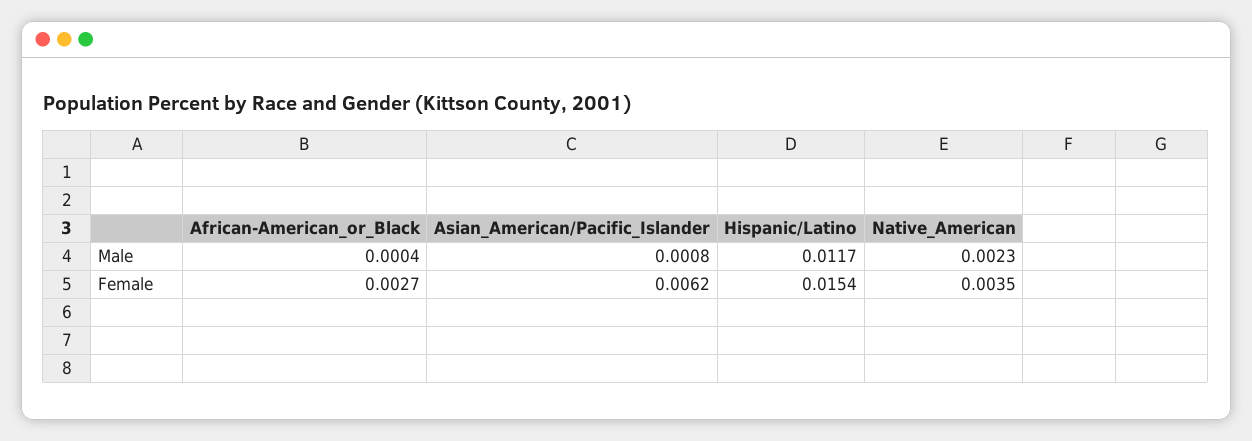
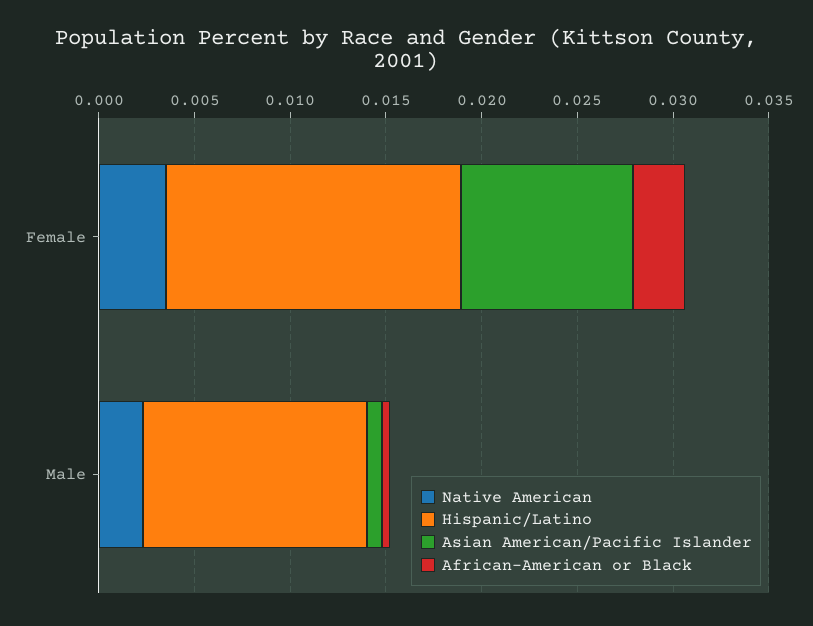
  {
    "African-American_or_Black": {
      "Male": 0.0004,
      "Female": 0.0027
    },
    "Asian_American/Pacific_Islander": {
      "Male": 0.0008,
-     "Female": 0.0062
+     "Female": 0.009
    },
    "Hispanic/Latino": {
      "Male": 0.0117,
      "Female": 0.0154
    },
    "Native_American": {
      "Male": 0.0023,
      "Female": 0.0035
    }
  }

